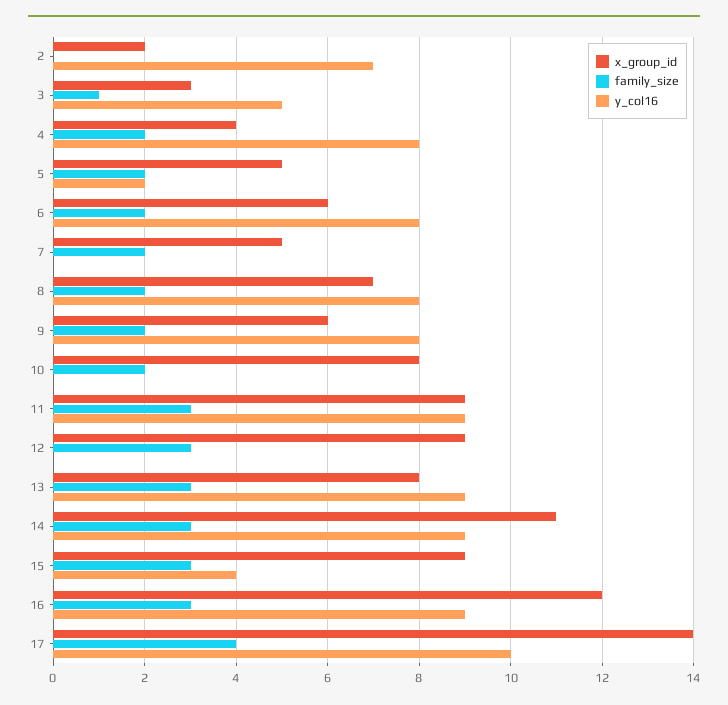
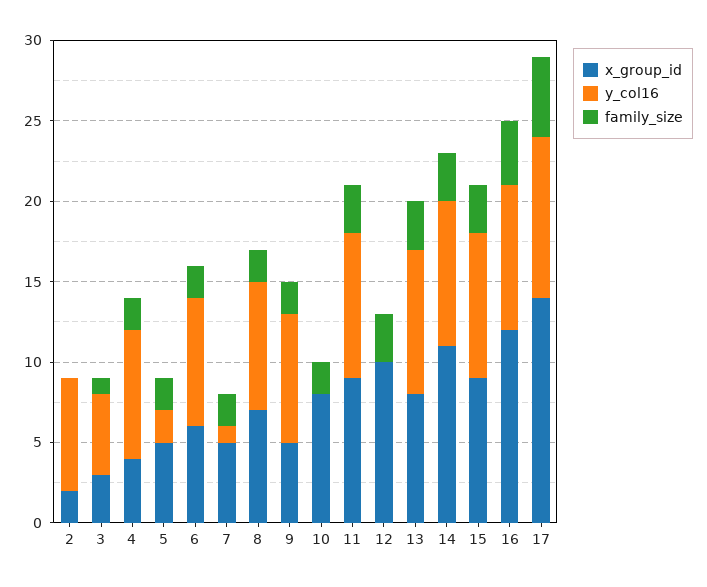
  {
    "x_group_id": {
      "2": 2,
      "3": 3,
      "4": 4,
      "5": 5,
      "6": 6,
      "7": 5,
      "8": 7,
-     "9": 6,
+     "9": 5,
      "10": 8,
      "11": 9,
-     "12": 9,
+     "12": 10,
      "13": 8,
      "14": 11,
      "15": 9,
      "16": 12,
      "17": 14
    },
    "family_size": {
      "2": 0,
      "3": 1,
      "4": 2,
      "5": 2,
      "6": 2,
      "7": 2,
      "8": 2,
      "9": 2,
      "10": 2,
      "11": 3,
      "12": 3,
      "13": 3,
      "14": 3,
      "15": 3,
-     "16": 3,
+     "16": 4,
-     "17": 4
+     "17": 5
    },
    "y_col16": {
      "2": 7,
      "3": 5,
      "4": 8,
      "5": 2,
      "6": 8,
-     "7": 0,
+     "7": 1,
      "8": 8,
      "9": 8,
      "10": 0,
      "11": 9,
      "12": 0,
      "13": 9,
      "14": 9,
-     "15": 4,
+     "15": 9,
      "16": 9,
      "17": 10
    }
  }

